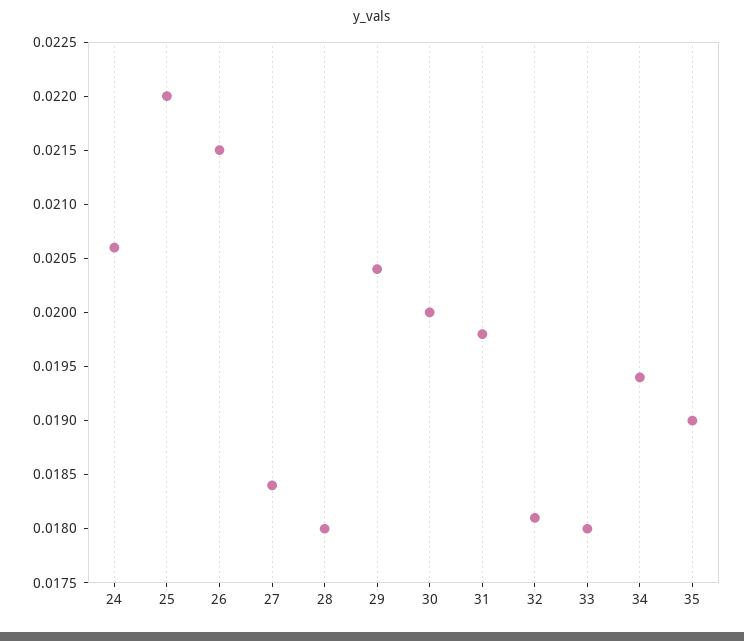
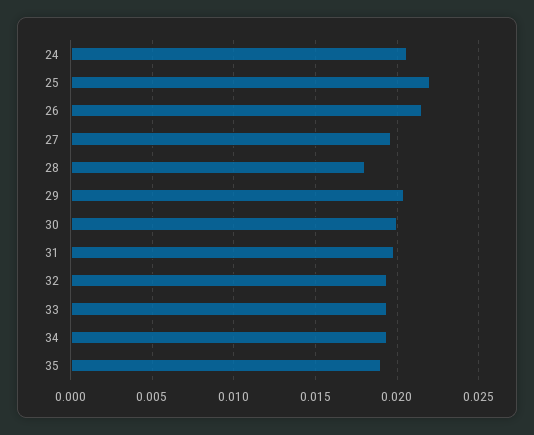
  {
    "24": 0.0206,
    "25": 0.022,
    "26": 0.0215,
-   "27": 0.0184,
+   "27": 0.0195,
    "28": 0.018,
    "29": 0.0204,
    "30": 0.02,
    "31": 0.0198,
-   "32": 0.0181,
+   "32": 0.0195,
-   "33": 0.018,
+   "33": 0.0195,
    "34": 0.0194,
    "35": 0.019
  }

